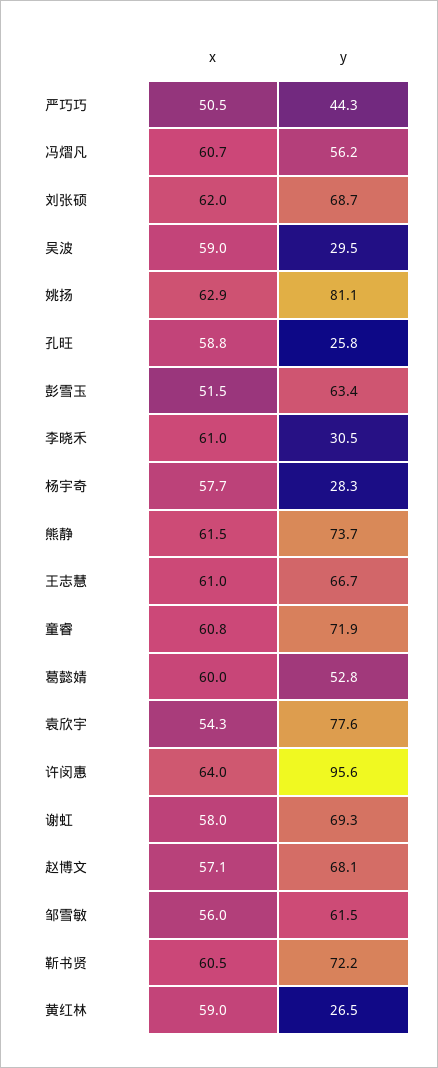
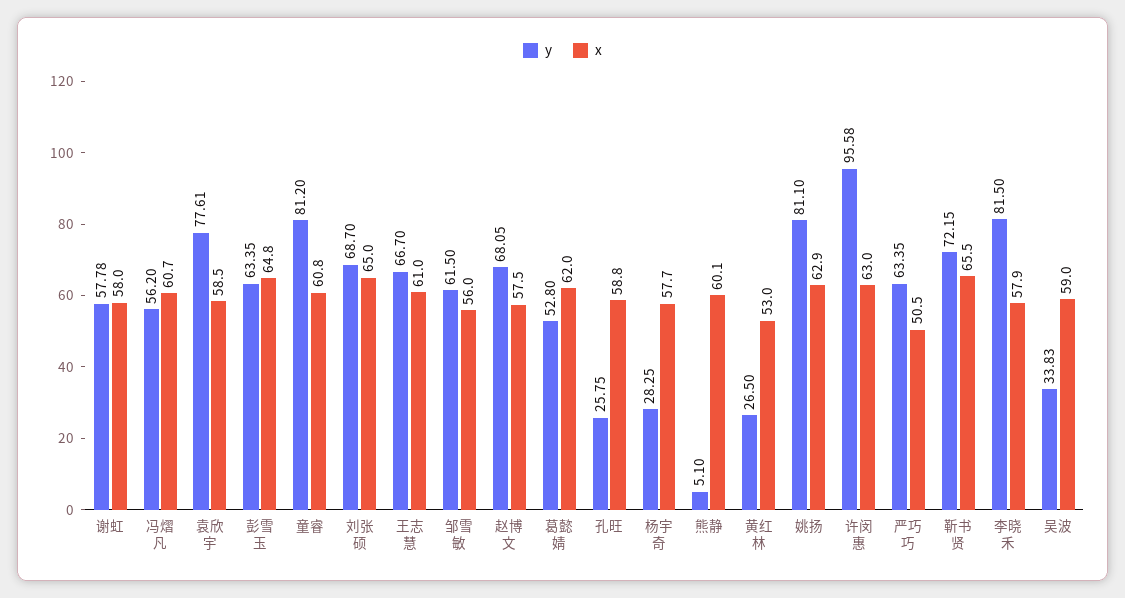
  {
    "x": {
      "严巧巧": 50.5,
      "冯熠凡": 60.7,
-     "刘张硕": 62,
+     "刘张硕": 65,
      "吴波": 59,
      "姚扬": 62.9,
      "孔旺": 58.8,
-     "彭雪玉": 51.5,
+     "彭雪玉": 64.8,
-     "李晓禾": 61,
+     "李晓禾": 57.9,
      "杨宇奇": 57.7,
-     "熊静": 61.5,
+     "熊静": 60.1,
      "王志慧": 61,
      "童睿": 60.8,
-     "葛懿婧": 60,
+     "葛懿婧": 62,
-     "袁欣宇": 54.3,
+     "袁欣宇": 58.5,
-     "许闵惠": 64,
+     "许闵惠": 63,
      "谢虹": 58,
-     "赵博文": 57.1,
+     "赵博文": 57.5,
      "邹雪敏": 56,
-     "靳书贤": 60.5,
+     "靳书贤": 65.5,
-     "黄红林": 59
+     "黄红林": 53
    },
    "y": {
-     "严巧巧": 44.3,
+     "严巧巧": 63.35,
      "冯熠凡": 56.2,
      "刘张硕": 68.7,
-     "吴波": 29.5,
+     "吴波": 33.83,
      "姚扬": 81.1,
      "孔旺": 25.75,
      "彭雪玉": 63.35,
-     "李晓禾": 30.5,
+     "李晓禾": 81.5,
      "杨宇奇": 28.25,
-     "熊静": 73.7,
+     "熊静": 5.1,
      "王志慧": 66.7,
-     "童睿": 71.9,
+     "童睿": 81.2,
      "葛懿婧": 52.8,
      "袁欣宇": 77.61,
      "许闵惠": 95.58,
-     "谢虹": 69.3,
+     "谢虹": 57.78,
      "赵博文": 68.05,
      "邹雪敏": 61.5,
      "靳书贤": 72.15,
      "黄红林": 26.5
    }
  }

